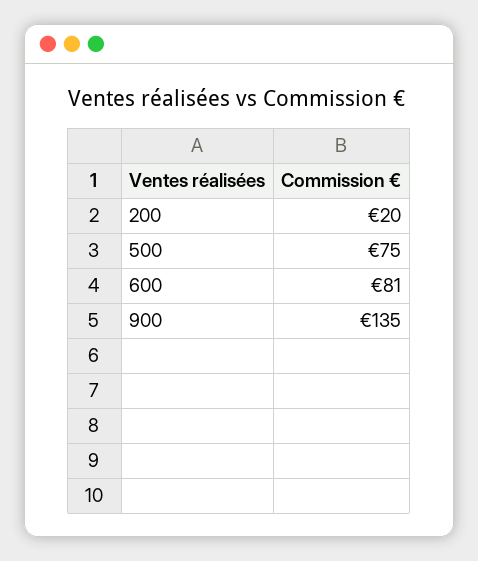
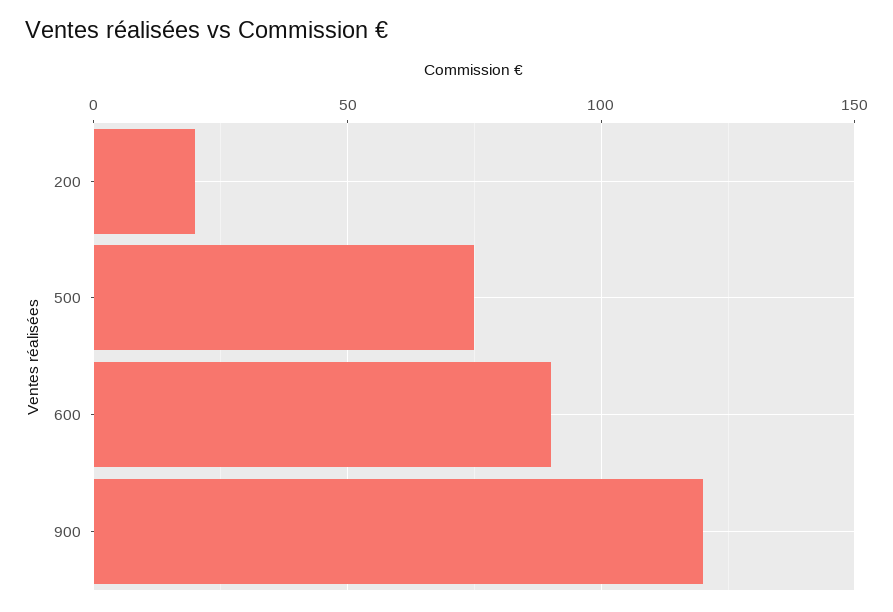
  {
    "200": 20,
    "500": 75,
-   "600": 81,
+   "600": 90,
-   "900": 135
+   "900": 120
  }

